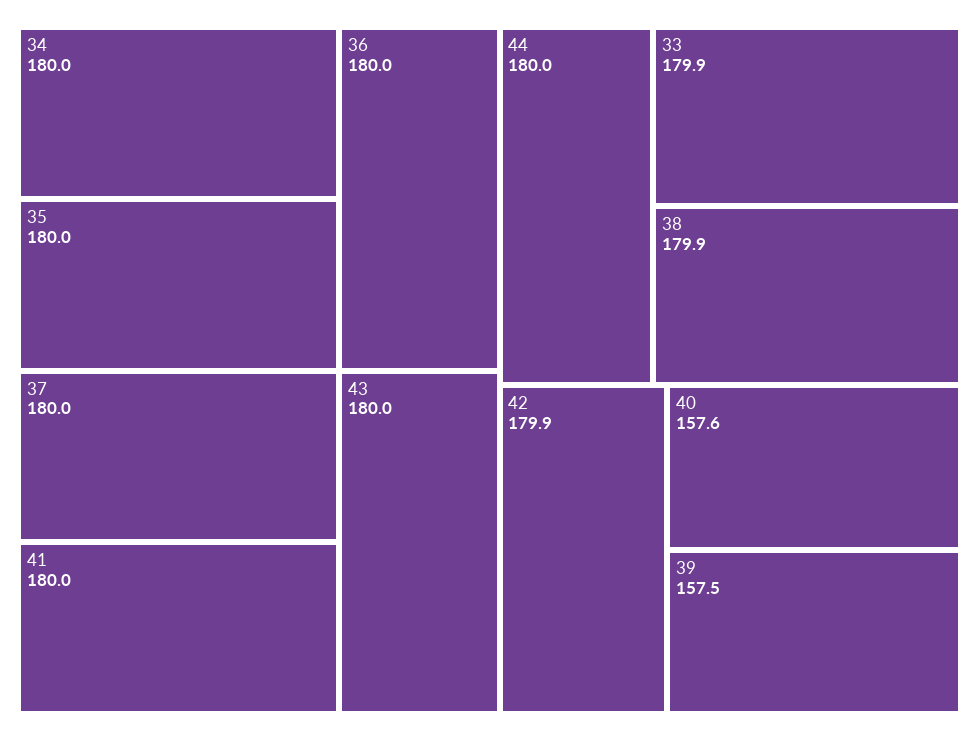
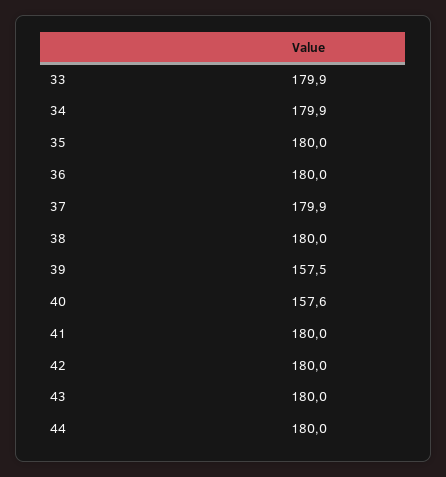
  {
-   "34": 180,
+   "34": 179.9,
    "35": 180,
    "36": 180,
-   "37": 180,
+   "37": 179.9,
    "41": 180,
    "43": 180,
    "44": 180,
    "33": 179.9,
-   "38": 179.9,
+   "38": 180,
-   "42": 179.9,
+   "42": 180,
    "40": 157.6,
    "39": 157.5
  }

